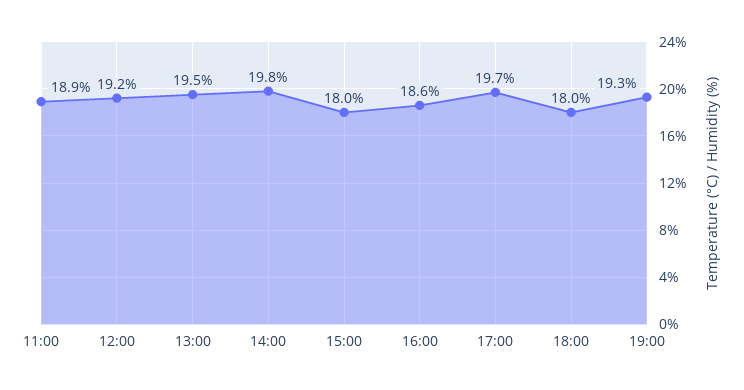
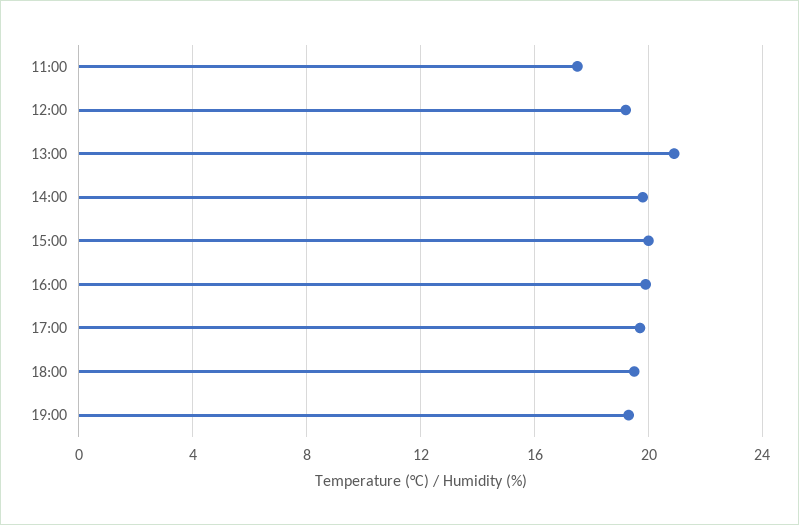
  {
-   "11:00": 18.9,
+   "11:00": 17.5,
    "12:00": 19.2,
-   "13:00": 19.5,
+   "13:00": 21,
    "14:00": 19.8,
-   "15:00": 18,
+   "15:00": 20,
-   "16:00": 18.6,
+   "16:00": 20,
    "17:00": 19.7,
-   "18:00": 18,
+   "18:00": 19.5,
    "19:00": 19.3
  }

